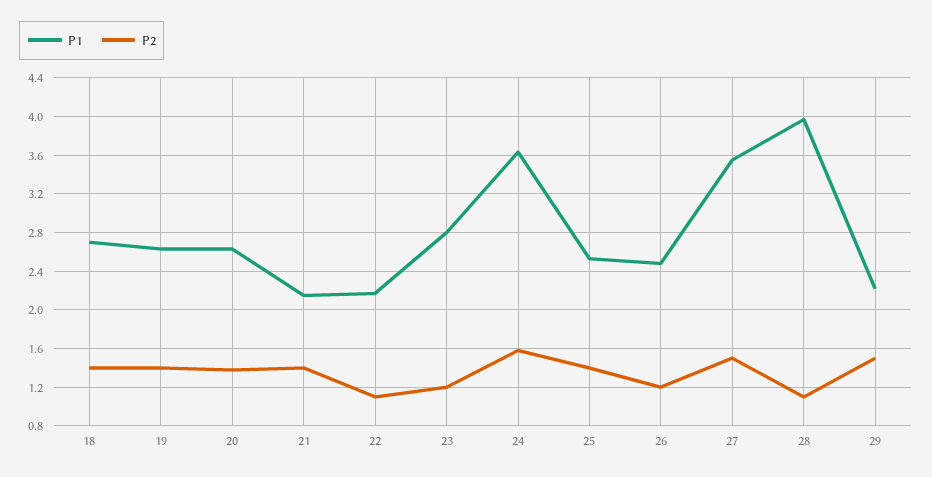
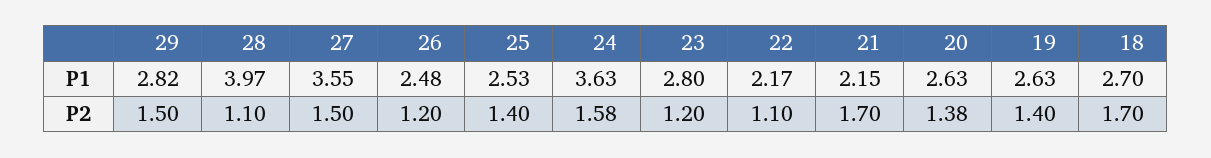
  {
    "P1": {
      "18": 2.7,
      "19": 2.63,
      "20": 2.63,
      "21": 2.15,
      "22": 2.17,
      "23": 2.8,
      "24": 3.63,
      "25": 2.53,
      "26": 2.48,
      "27": 3.55,
      "28": 3.97,
-     "29": 2.2
+     "29": 2.82
    },
    "P2": {
-     "18": 1.4,
+     "18": 1.7,
      "19": 1.4,
      "20": 1.38,
-     "21": 1.4,
+     "21": 1.7,
      "22": 1.1,
      "23": 1.2,
      "24": 1.58,
      "25": 1.4,
      "26": 1.2,
      "27": 1.5,
      "28": 1.1,
      "29": 1.5
    }
  }

